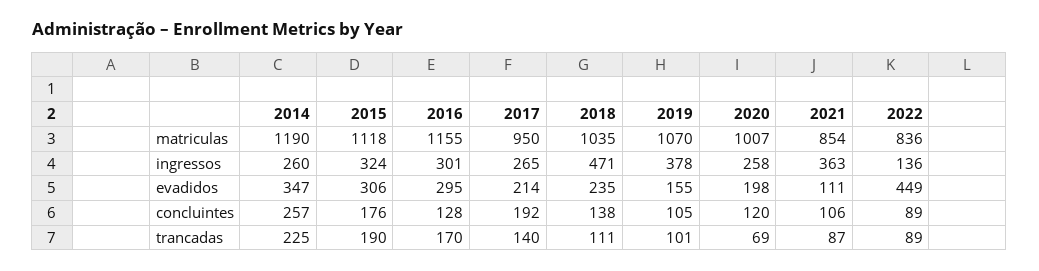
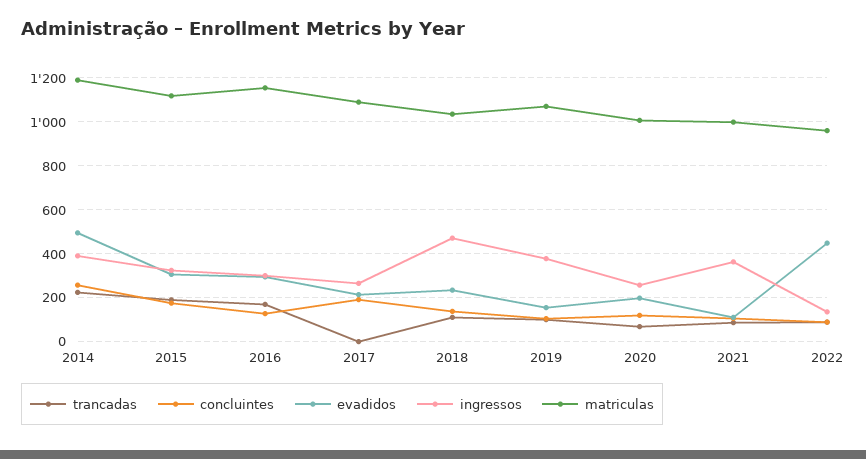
  {
    "matriculas": {
      "2014": 1190,
      "2015": 1118,
      "2016": 1155,
-     "2017": 950,
+     "2017": 1100,
      "2018": 1035,
      "2019": 1070,
      "2020": 1007,
-     "2021": 854,
+     "2021": 1000,
-     "2022": 836
+     "2022": 950
    },
    "ingressos": {
-     "2014": 260,
+     "2014": 400,
      "2015": 324,
      "2016": 301,
      "2017": 265,
      "2018": 471,
      "2019": 378,
      "2020": 258,
      "2021": 363,
      "2022": 136
    },
    "evadidos": {
-     "2014": 347,
+     "2014": 500,
      "2015": 306,
      "2016": 295,
      "2017": 214,
      "2018": 235,
      "2019": 155,
      "2020": 198,
      "2021": 111,
      "2022": 449
    },
    "concluintes": {
      "2014": 257,
      "2015": 176,
      "2016": 128,
      "2017": 192,
      "2018": 138,
      "2019": 105,
      "2020": 120,
      "2021": 106,
      "2022": 89
    },
    "trancadas": {
      "2014": 225,
      "2015": 190,
      "2016": 170,
-     "2017": 140,
+     "2017": 0,
      "2018": 111,
      "2019": 101,
      "2020": 69,
      "2021": 87,
      "2022": 89
    }
  }

